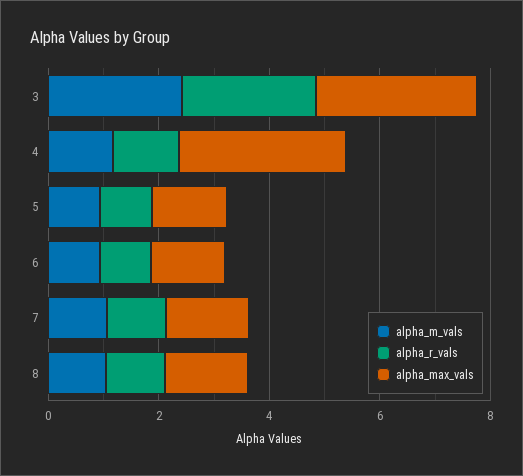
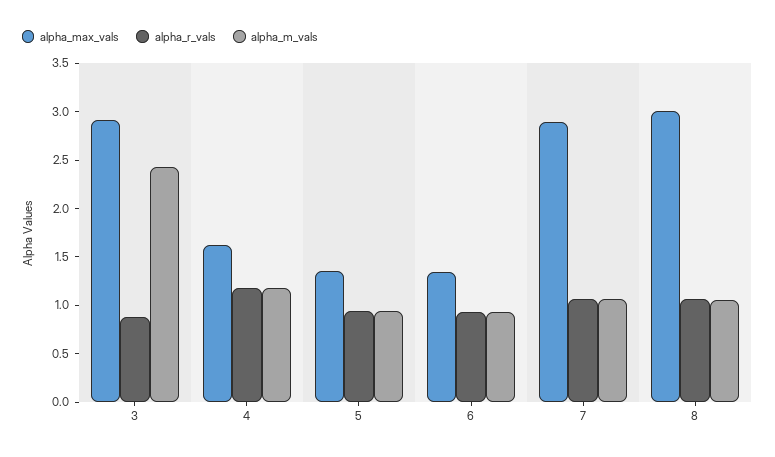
  {
    "alpha_m_vals": {
      "3": 2.4,
      "4": 1.2,
      "5": 0.9,
      "6": 0.9,
      "7": 1.1,
      "8": 1.1
    },
    "alpha_r_vals": {
-     "3": 2.5,
+     "3": 0.9,
      "4": 1.2,
      "5": 0.9,
      "6": 0.9,
      "7": 1.1,
      "8": 1.1
    },
    "alpha_max_vals": {
      "3": 2.9,
-     "4": 3,
+     "4": 1.6,
      "5": 1.4,
      "6": 1.3,
-     "7": 1.5,
+     "7": 2.9,
-     "8": 1.5
+     "8": 3
    }
  }

